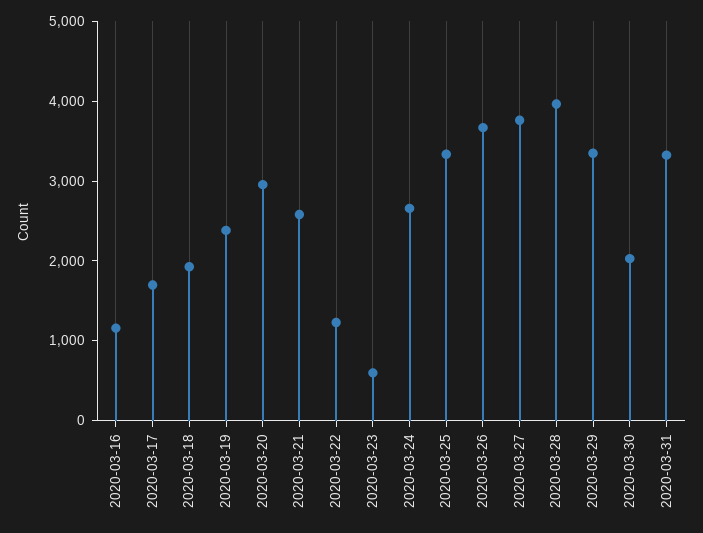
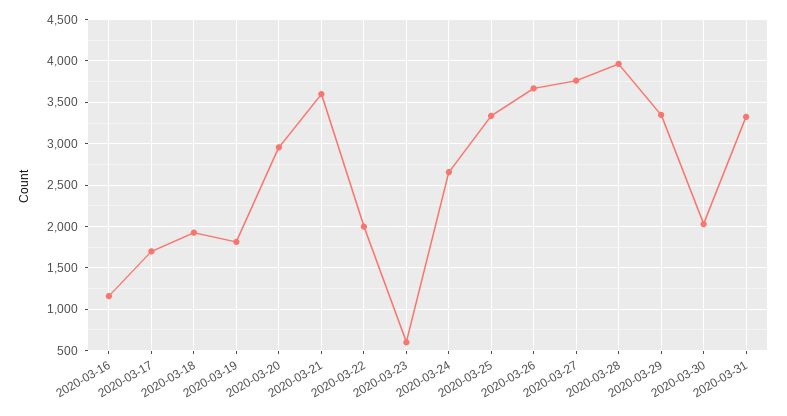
  {
    "2020-03-16": 1200,
    "2020-03-17": 1700,
    "2020-03-18": 1900,
-   "2020-03-19": 2400,
+   "2020-03-19": 1800,
    "2020-03-20": 3000,
-   "2020-03-21": 2600,
+   "2020-03-21": 3600,
-   "2020-03-22": 1200,
+   "2020-03-22": 2000,
    "2020-03-23": 600,
    "2020-03-24": 2700,
    "2020-03-25": 3300,
    "2020-03-26": 3700,
    "2020-03-27": 3800,
    "2020-03-28": 4000,
    "2020-03-29": 3300,
    "2020-03-30": 2000,
    "2020-03-31": 3300
  }

